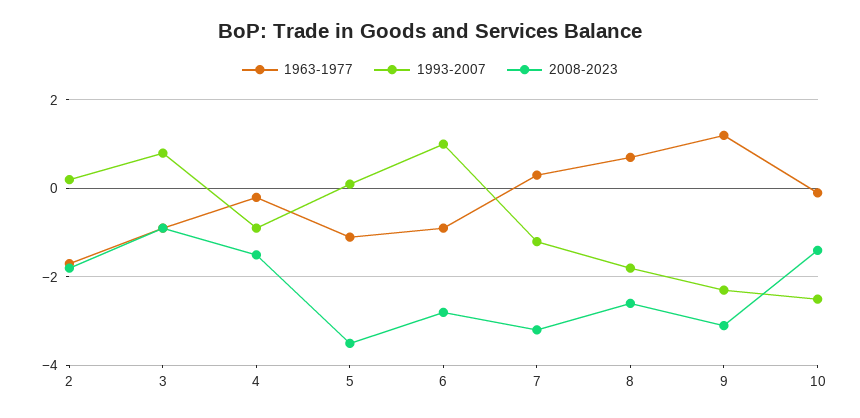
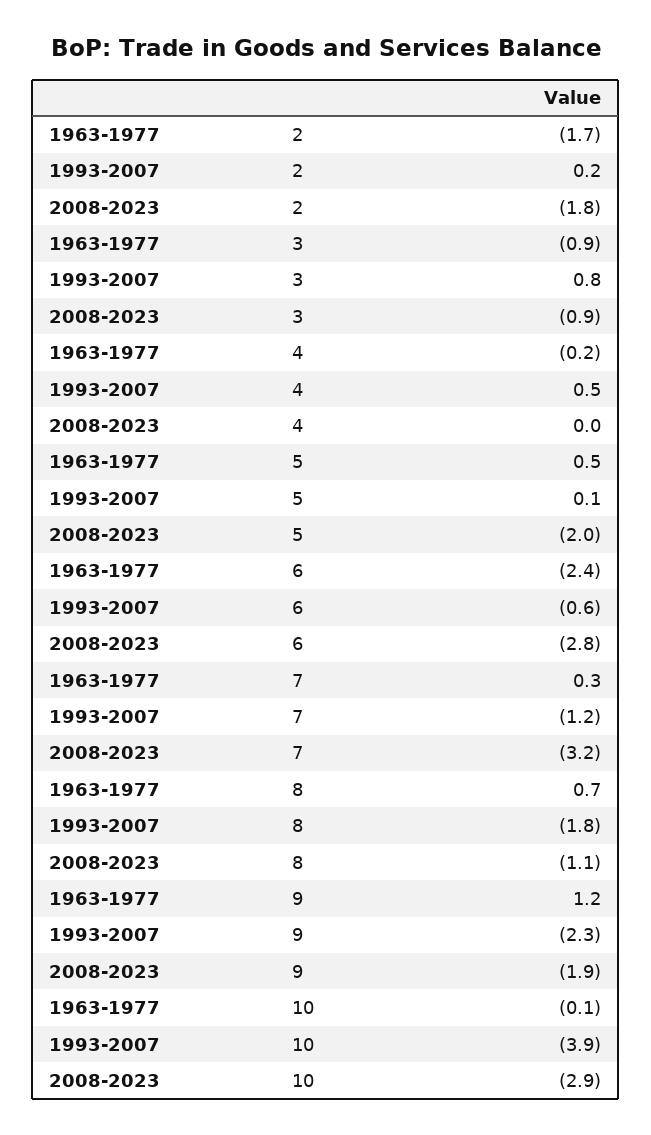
  {
    "1963-1977": {
      "2": -1.7,
      "3": -0.9,
      "4": -0.2,
-     "5": -1,
+     "5": 0.5,
-     "6": -1,
+     "6": -2.4,
      "7": 0.3,
      "8": 0.7,
      "9": 1.2,
      "10": -0.1
    },
    "1993-2007": {
      "2": 0.2,
      "3": 0.8,
-     "4": -1,
+     "4": 0.5,
      "5": 0.1,
-     "6": 1,
+     "6": -0.6,
      "7": -1.2,
      "8": -1.8,
      "9": -2.3,
-     "10": -2.5
+     "10": -3.9
    },
    "2008-2023": {
      "2": -1.8,
      "3": -0.9,
-     "4": -1.5,
+     "4": 0,
-     "5": -3.5,
+     "5": -2,
      "6": -2.8,
      "7": -3.2,
-     "8": -2.5,
+     "8": -1.1,
-     "9": -3,
+     "9": -1.9,
-     "10": -1.5
+     "10": -2.9
    }
  }

